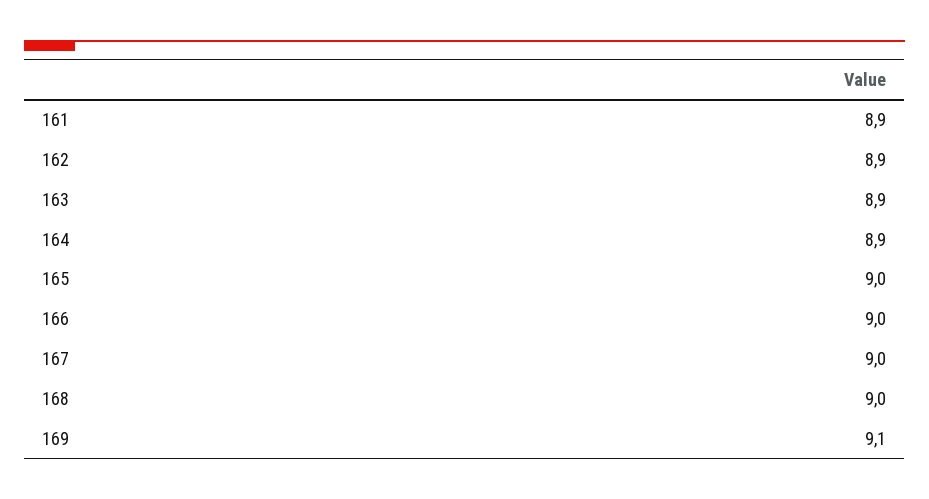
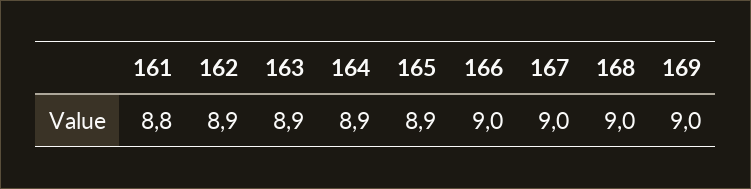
  {
-   "161": 8.9,
+   "161": 8.8,
    "162": 8.9,
    "163": 8.9,
    "164": 8.9,
-   "165": 9,
+   "165": 8.9,
    "166": 9,
    "167": 9,
    "168": 9,
-   "169": 9.1
+   "169": 9
  }

